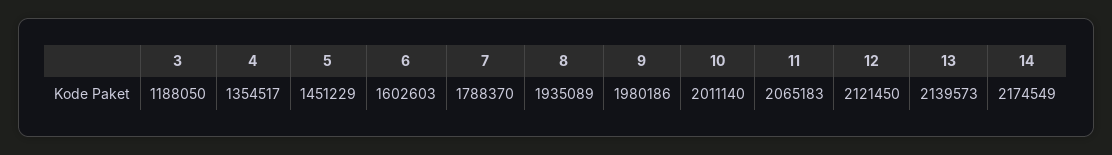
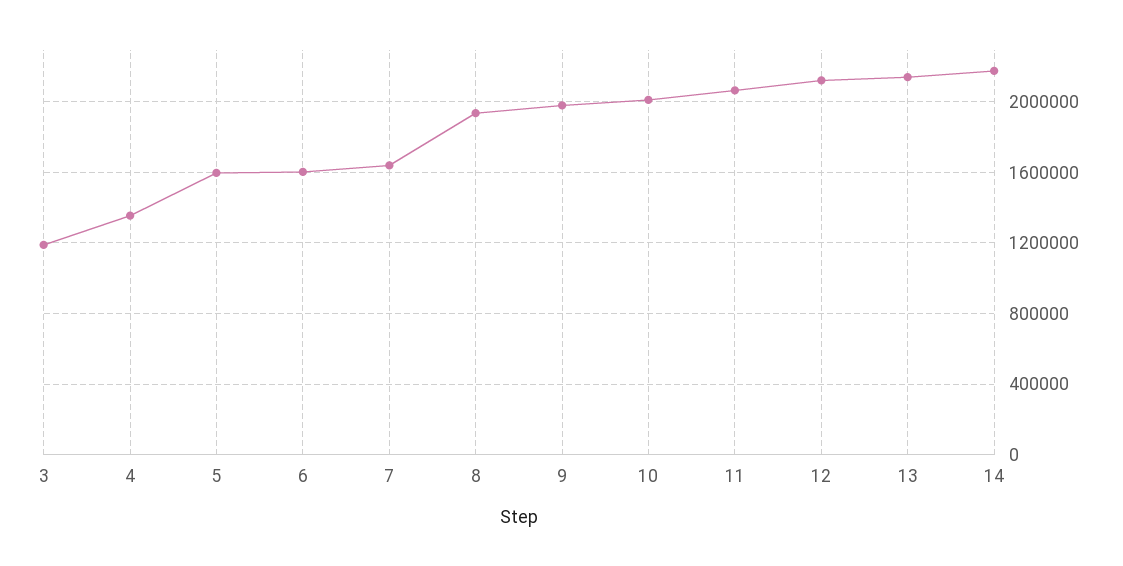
  {
    "3": 1188050,
    "4": 1354517,
-   "5": 1451229,
+   "5": 1600000,
    "6": 1602603,
-   "7": 1788370,
+   "7": 1650000,
    "8": 1935089,
    "9": 1980186,
    "10": 2011140,
    "11": 2065183,
    "12": 2121450,
    "13": 2139573,
    "14": 2174549
  }

